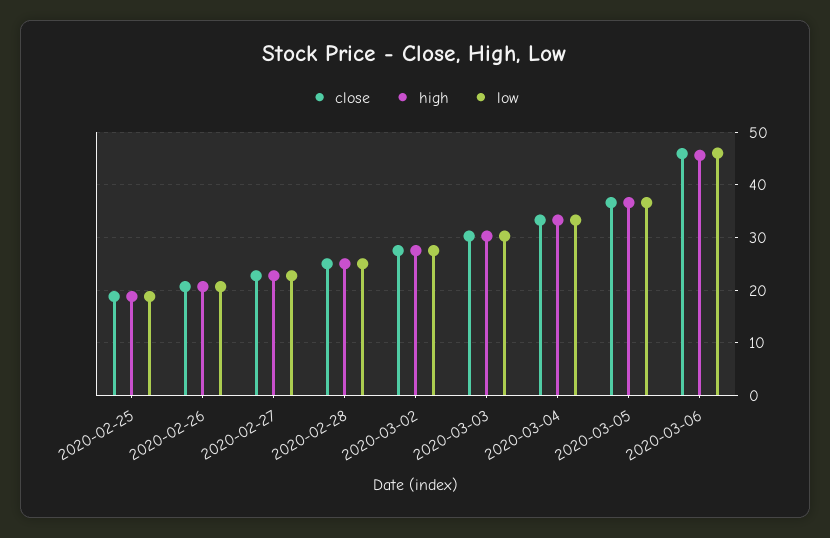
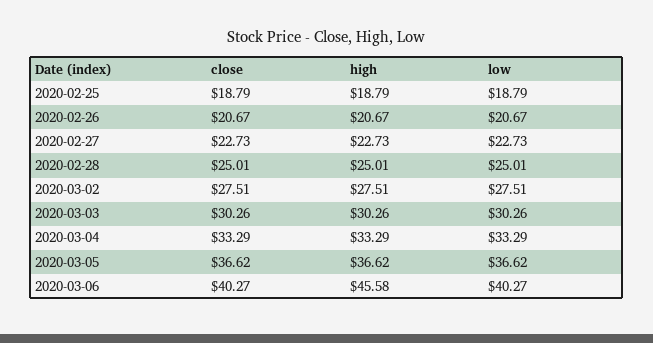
  {
    "close": {
      "2020-02-25": 18.79,
      "2020-02-26": 20.67,
      "2020-02-27": 22.73,
      "2020-02-28": 25.01,
      "2020-03-02": 27.51,
      "2020-03-03": 30.26,
      "2020-03-04": 33.29,
      "2020-03-05": 36.62,
-     "2020-03-06": 46
+     "2020-03-06": 40.27
    },
    "high": {
      "2020-02-25": 18.79,
      "2020-02-26": 20.67,
      "2020-02-27": 22.73,
      "2020-02-28": 25.01,
      "2020-03-02": 27.51,
      "2020-03-03": 30.26,
      "2020-03-04": 33.29,
      "2020-03-05": 36.62,
      "2020-03-06": 45.58
    },
    "low": {
      "2020-02-25": 18.79,
      "2020-02-26": 20.67,
      "2020-02-27": 22.73,
      "2020-02-28": 25.01,
      "2020-03-02": 27.51,
      "2020-03-03": 30.26,
      "2020-03-04": 33.29,
      "2020-03-05": 36.62,
-     "2020-03-06": 46
+     "2020-03-06": 40.27
    }
  }

